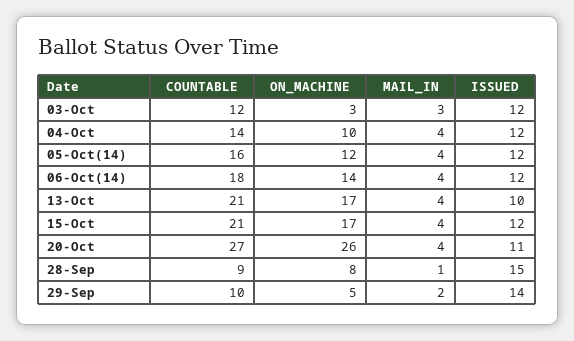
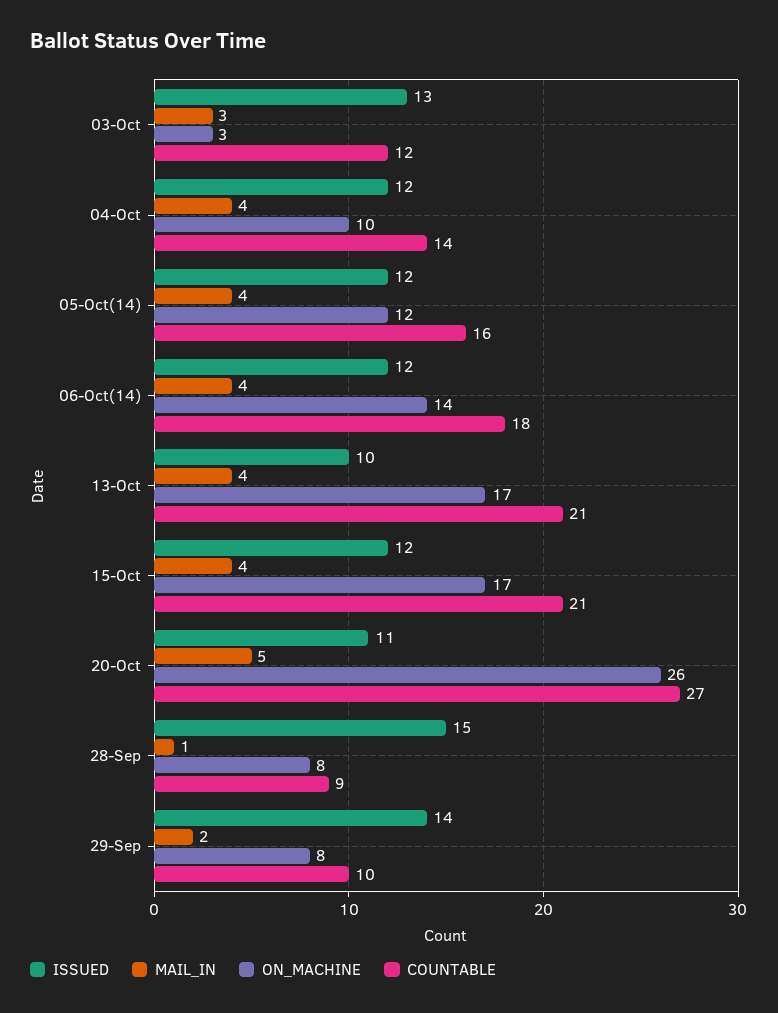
  {
    "COUNTABLE": {
      "03-Oct": 12,
      "04-Oct": 14,
      "05-Oct(14)": 16,
      "06-Oct(14)": 18,
      "13-Oct": 21,
      "15-Oct": 21,
      "20-Oct": 27,
      "28-Sep": 9,
      "29-Sep": 10
    },
    "ON_MACHINE": {
      "03-Oct": 3,
      "04-Oct": 10,
      "05-Oct(14)": 12,
      "06-Oct(14)": 14,
      "13-Oct": 17,
      "15-Oct": 17,
      "20-Oct": 26,
      "28-Sep": 8,
-     "29-Sep": 5
+     "29-Sep": 8
    },
    "MAIL_IN": {
      "03-Oct": 3,
      "04-Oct": 4,
      "05-Oct(14)": 4,
      "06-Oct(14)": 4,
      "13-Oct": 4,
      "15-Oct": 4,
-     "20-Oct": 4,
+     "20-Oct": 5,
      "28-Sep": 1,
      "29-Sep": 2
    },
    "ISSUED": {
-     "03-Oct": 12,
+     "03-Oct": 13,
      "04-Oct": 12,
      "05-Oct(14)": 12,
      "06-Oct(14)": 12,
      "13-Oct": 10,
      "15-Oct": 12,
      "20-Oct": 11,
      "28-Sep": 15,
      "29-Sep": 14
    }
  }

